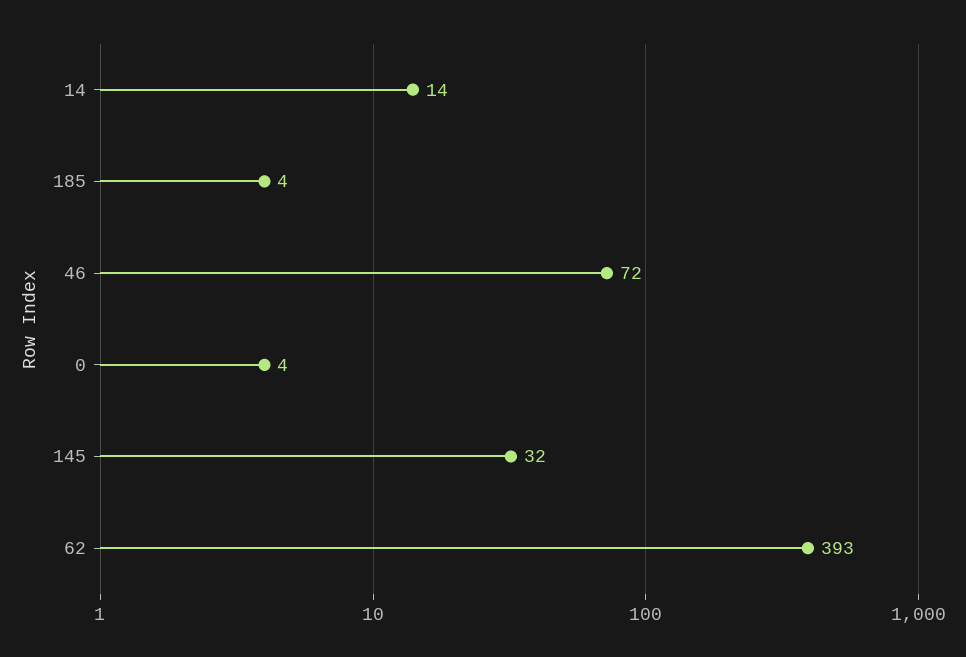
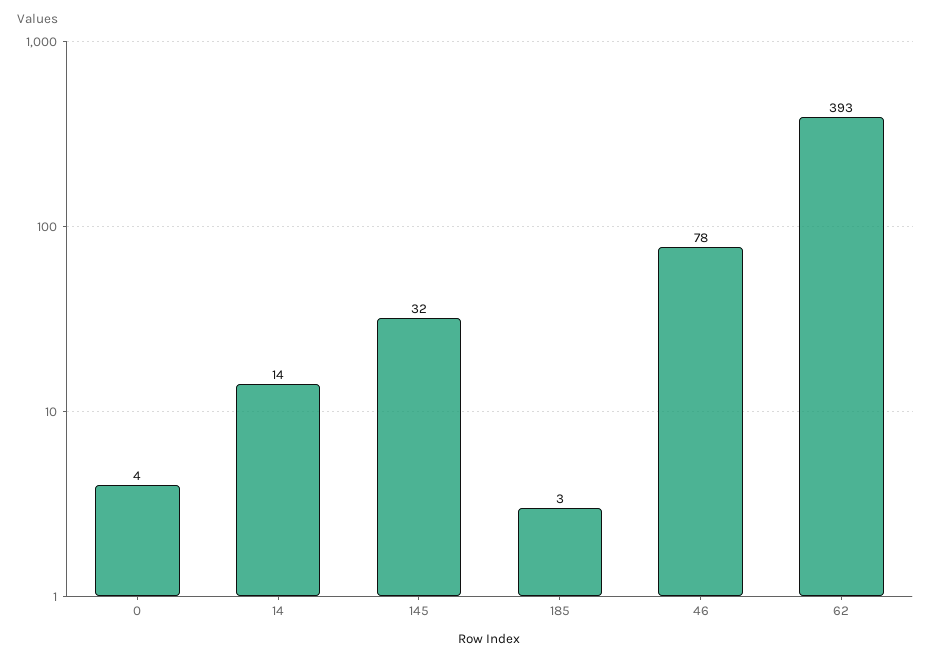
  {
    "14": 14,
-   "185": 4,
+   "185": 3,
-   "46": 72,
+   "46": 78,
    "0": 4,
    "145": 32,
    "62": 393
  }

